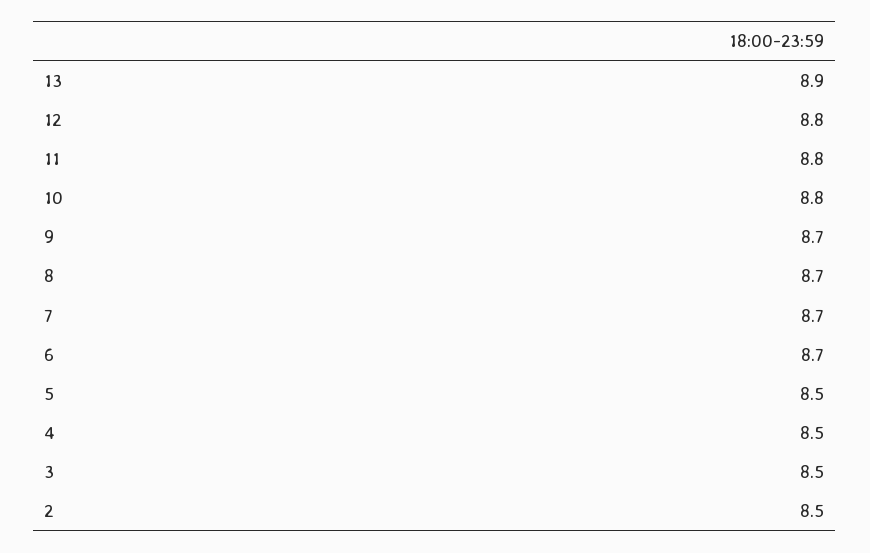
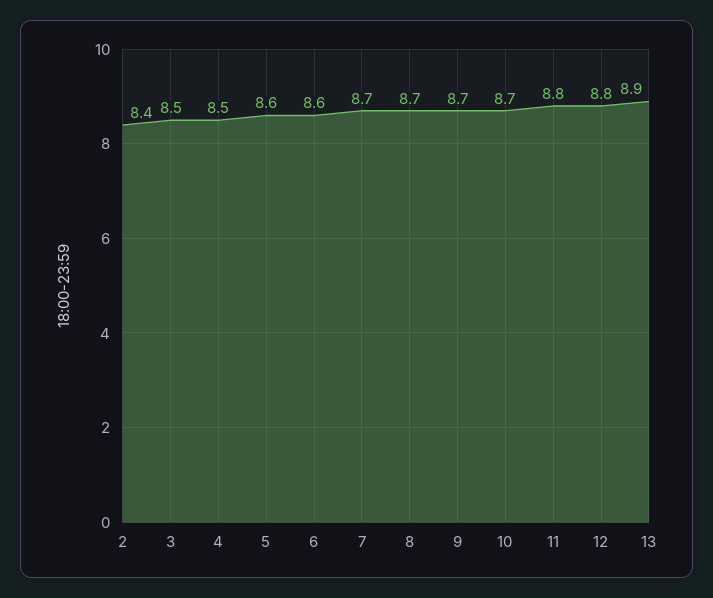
  {
    "13": 8.9,
    "12": 8.8,
    "11": 8.8,
-   "10": 8.8,
+   "10": 8.7,
    "9": 8.7,
    "8": 8.7,
    "7": 8.7,
-   "6": 8.7,
+   "6": 8.6,
-   "5": 8.5,
+   "5": 8.6,
    "4": 8.5,
    "3": 8.5,
-   "2": 8.5
+   "2": 8.4
  }

